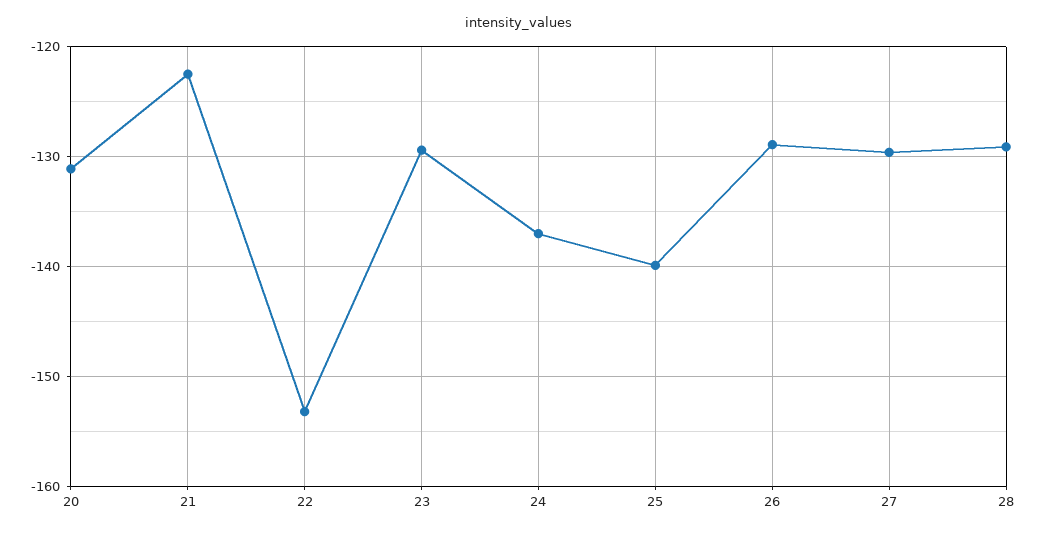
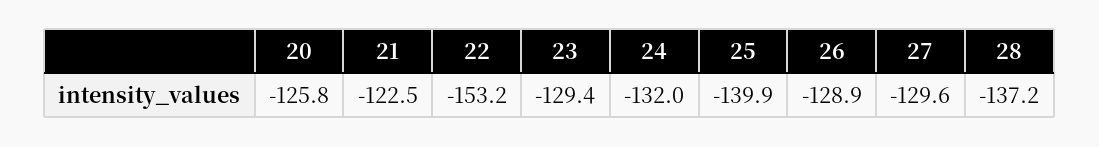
  {
-   "20": -131,
+   "20": -125.8,
    "21": -122.5,
    "22": -153.2,
    "23": -129.4,
-   "24": -137,
+   "24": -132,
    "25": -139.9,
    "26": -128.9,
    "27": -129.6,
-   "28": -129
+   "28": -137.2
  }

